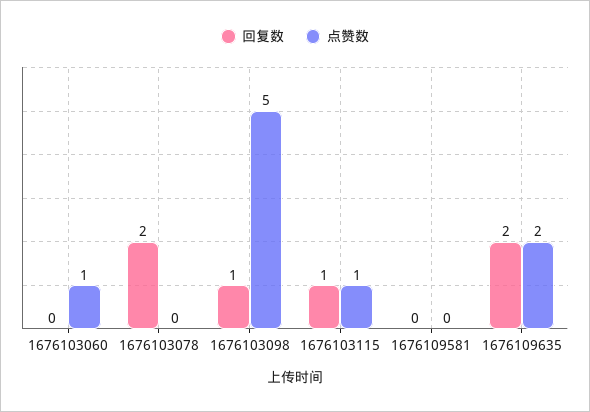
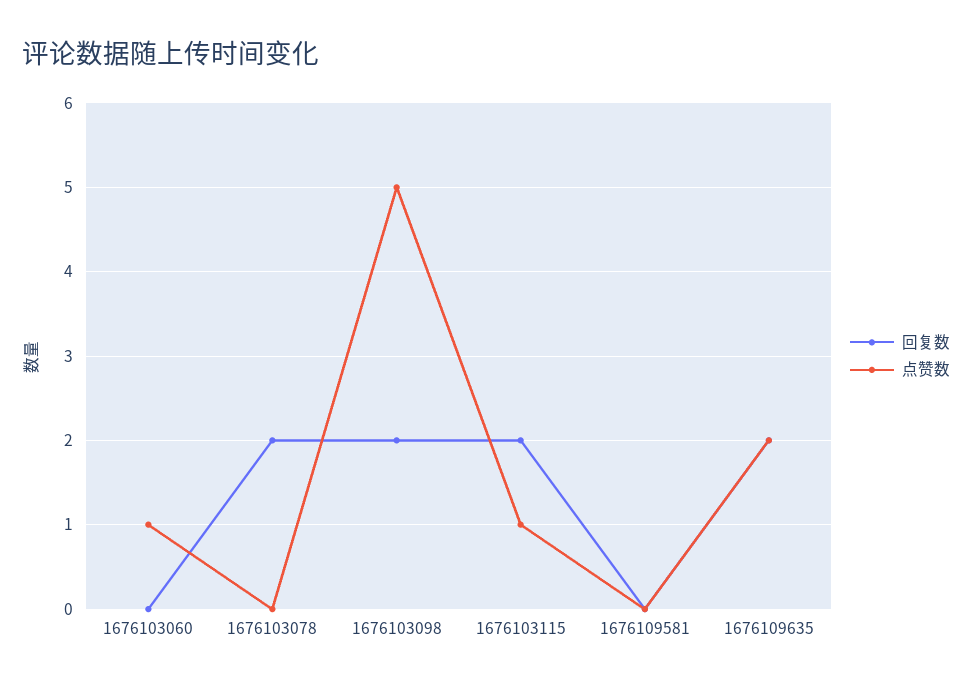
  {
    "回复数": {
      "1676103060": 0,
      "1676103078": 2,
-     "1676103098": 1,
+     "1676103098": 2,
-     "1676103115": 1,
+     "1676103115": 2,
      "1676109581": 0,
      "1676109635": 2
    },
    "点赞数": {
      "1676103060": 1,
      "1676103078": 0,
      "1676103098": 5,
      "1676103115": 1,
      "1676109581": 0,
      "1676109635": 2
    }
  }

